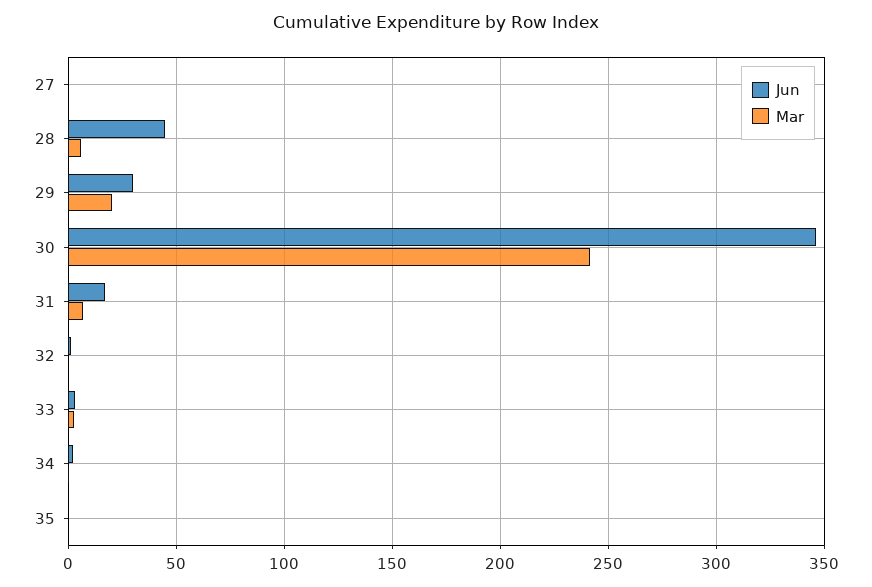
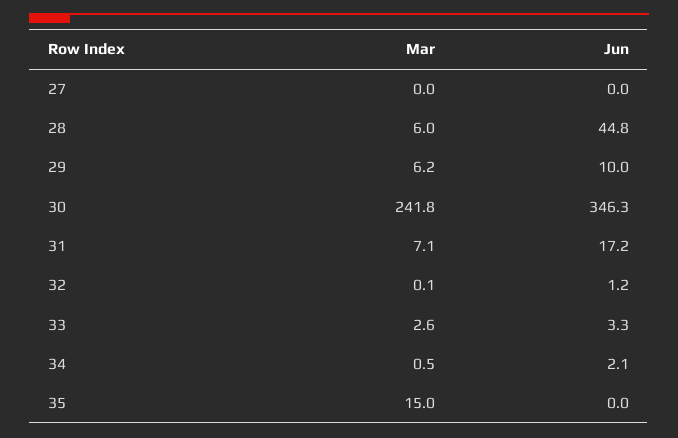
  {
    "Jun": {
      "27": 0,
      "28": 44.8,
-     "29": 30,
+     "29": 10,
      "30": 346.3,
      "31": 17.2,
      "32": 1.2,
      "33": 3.3,
      "34": 2.1,
      "35": 0
    },
    "Mar": {
      "27": 0,
      "28": 6,
-     "29": 20,
+     "29": 6.2,
      "30": 241.8,
      "31": 7.1,
      "32": 0.1,
      "33": 2.6,
      "34": 0.5,
-     "35": 0
+     "35": 15
    }
  }

